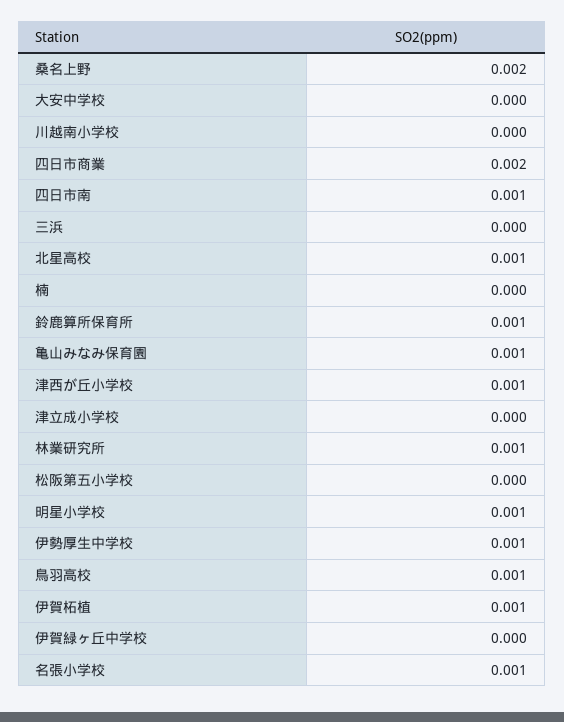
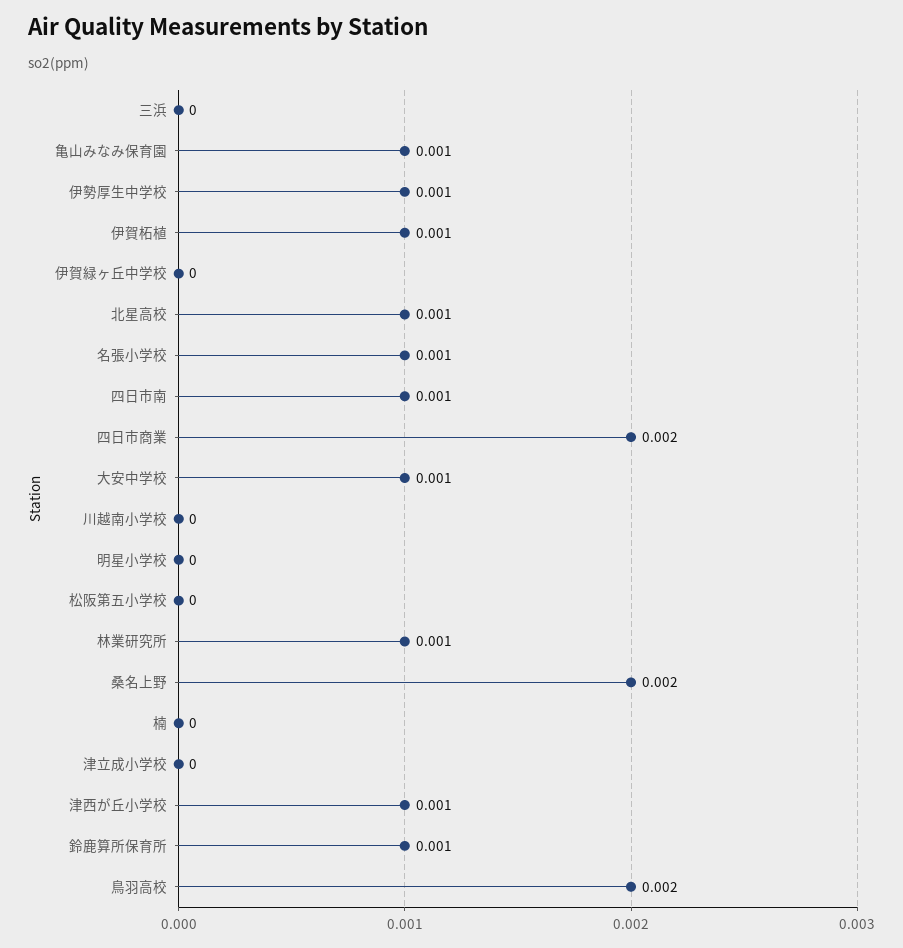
  {
    "桑名上野": 0.002,
-   "大安中学校": 0,
+   "大安中学校": 0.001,
    "川越南小学校": 0,
    "四日市商業": 0.002,
    "四日市南": 0.001,
    "三浜": 0,
    "北星高校": 0.001,
    "楠": 0,
    "鈴鹿算所保育所": 0.001,
    "亀山みなみ保育園": 0.001,
    "津西が丘小学校": 0.001,
    "津立成小学校": 0,
    "林業研究所": 0.001,
    "松阪第五小学校": 0,
-   "明星小学校": 0.001,
+   "明星小学校": 0,
    "伊勢厚生中学校": 0.001,
-   "鳥羽高校": 0.001,
+   "鳥羽高校": 0.002,
    "伊賀柘植": 0.001,
    "伊賀緑ヶ丘中学校": 0,
    "名張小学校": 0.001
  }

